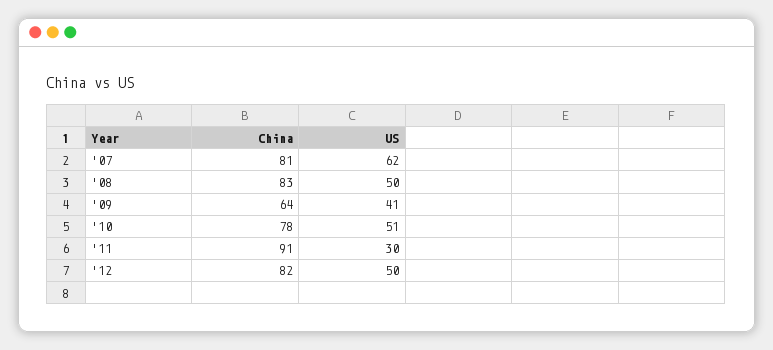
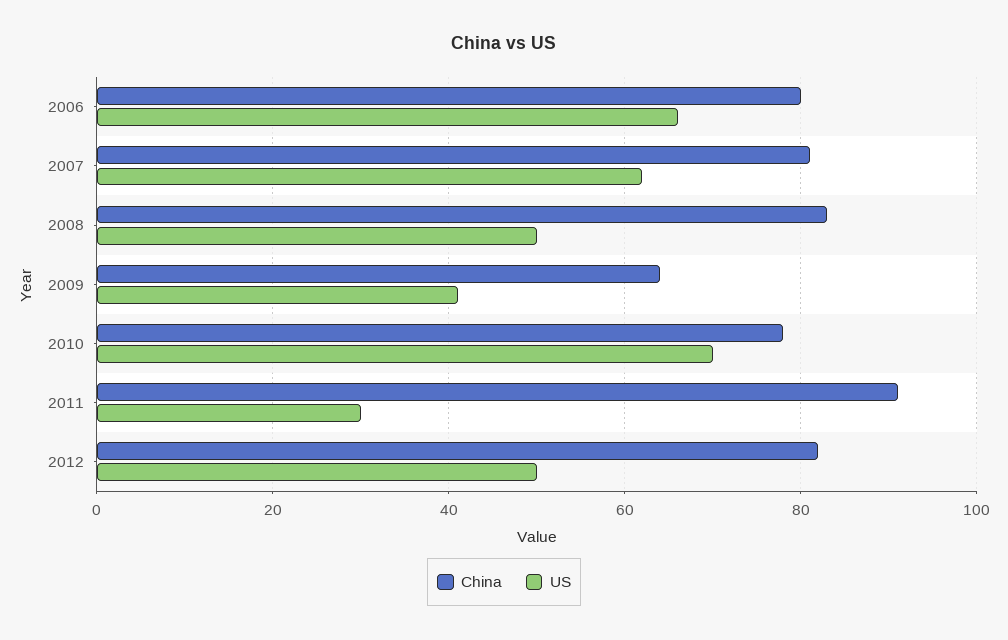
  {
    "China": {
      "'07": 81,
      "'08": 83,
      "'09": 64,
      "'10": 78,
      "'11": 91,
-     "'12": 82
+     "'12": 82,
+     "2006": 80
    },
    "US": {
      "'07": 62,
      "'08": 50,
      "'09": 41,
-     "'10": 51,
+     "'10": 70,
      "'11": 30,
-     "'12": 50
+     "'12": 50,
+     "2006": 65
    }
  }

